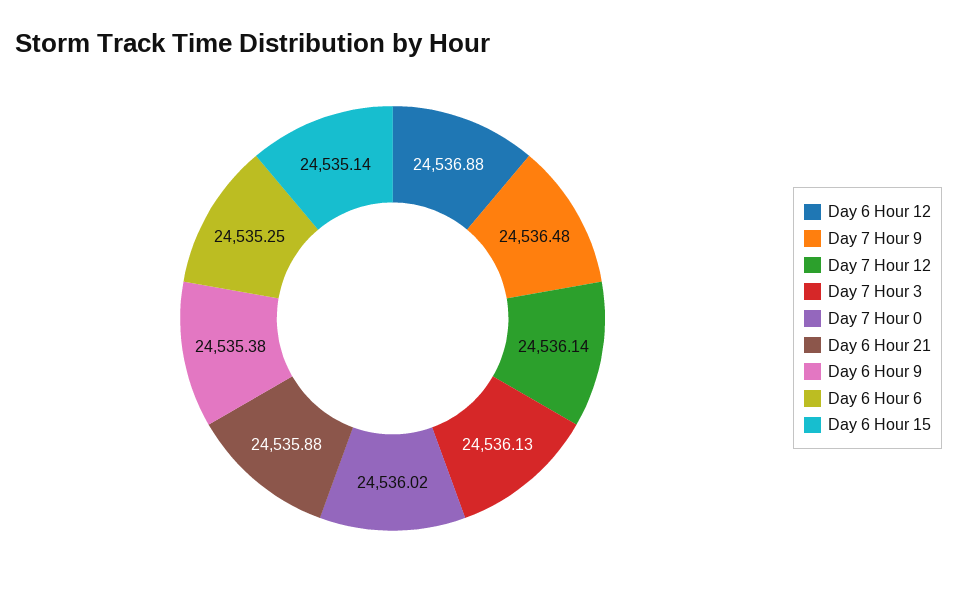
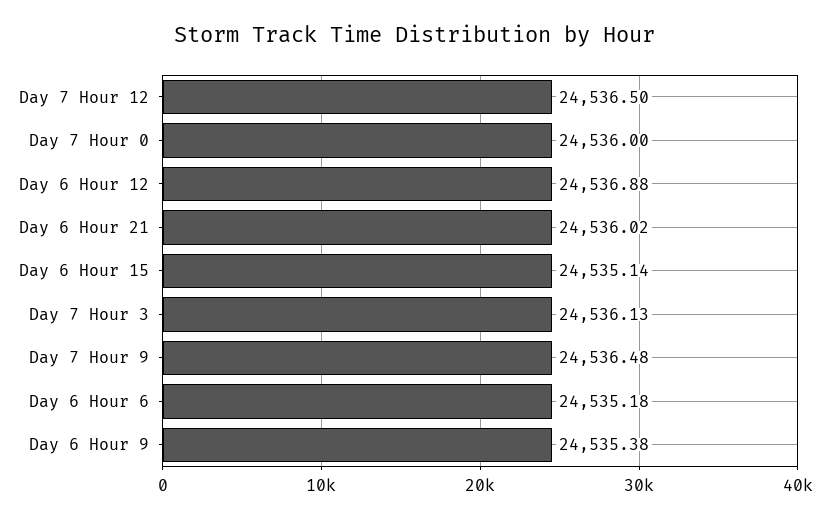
  {
    "Day 6 Hour 12": 24536.88,
    "Day 7 Hour 9": 24536.48,
-   "Day 7 Hour 12": 24536.14,
+   "Day 7 Hour 12": 24536.5,
    "Day 7 Hour 3": 24536.13,
-   "Day 7 Hour 0": 24536.02,
+   "Day 7 Hour 0": 24536,
-   "Day 6 Hour 21": 24535.88,
+   "Day 6 Hour 21": 24536.02,
    "Day 6 Hour 9": 24535.38,
-   "Day 6 Hour 6": 24535.25,
+   "Day 6 Hour 6": 24535.18,
    "Day 6 Hour 15": 24535.14
  }

